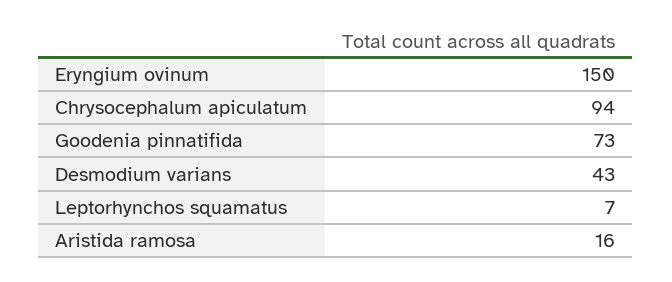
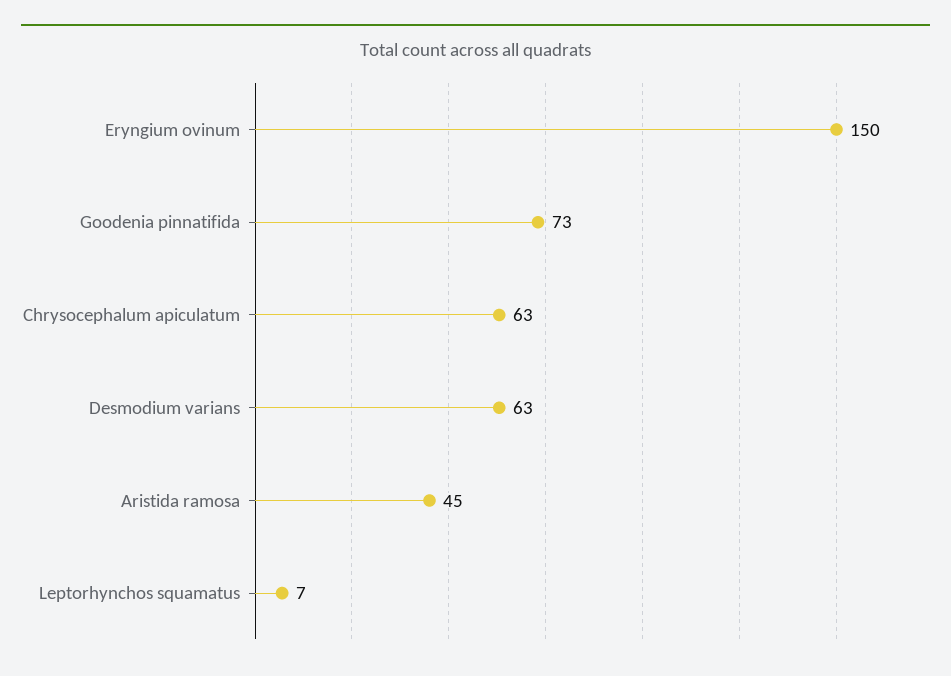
  {
    "Eryngium ovinum": 150,
-   "Chrysocephalum apiculatum": 94,
+   "Chrysocephalum apiculatum": 63,
    "Goodenia pinnatifida": 73,
-   "Desmodium varians": 43,
+   "Desmodium varians": 63,
    "Leptorhynchos squamatus": 7,
-   "Aristida ramosa": 16
+   "Aristida ramosa": 45
  }

